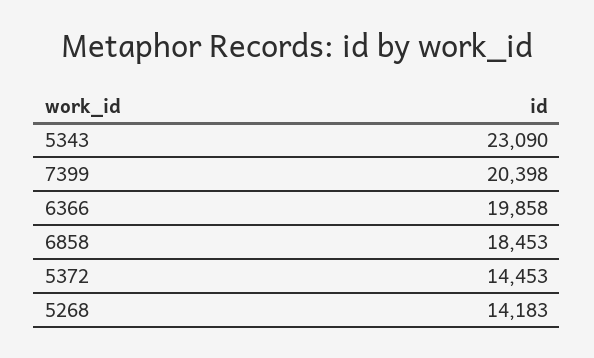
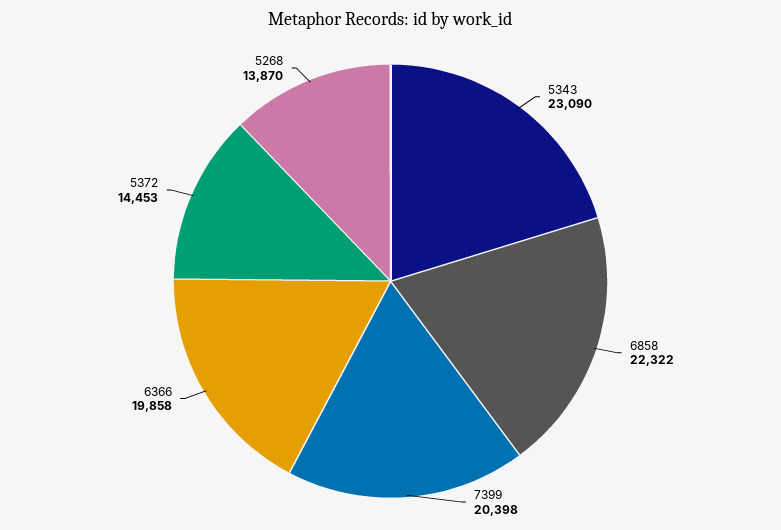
  {
    "5343": 23090,
    "7399": 20398,
    "6366": 19858,
-   "6858": 18453,
+   "6858": 22322,
    "5372": 14453,
-   "5268": 14183
+   "5268": 13870
  }

